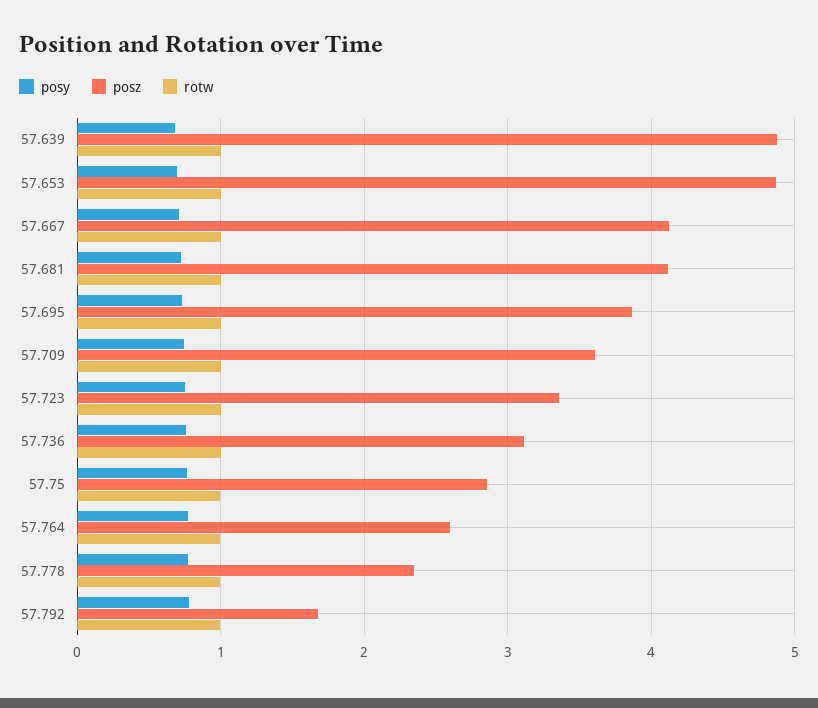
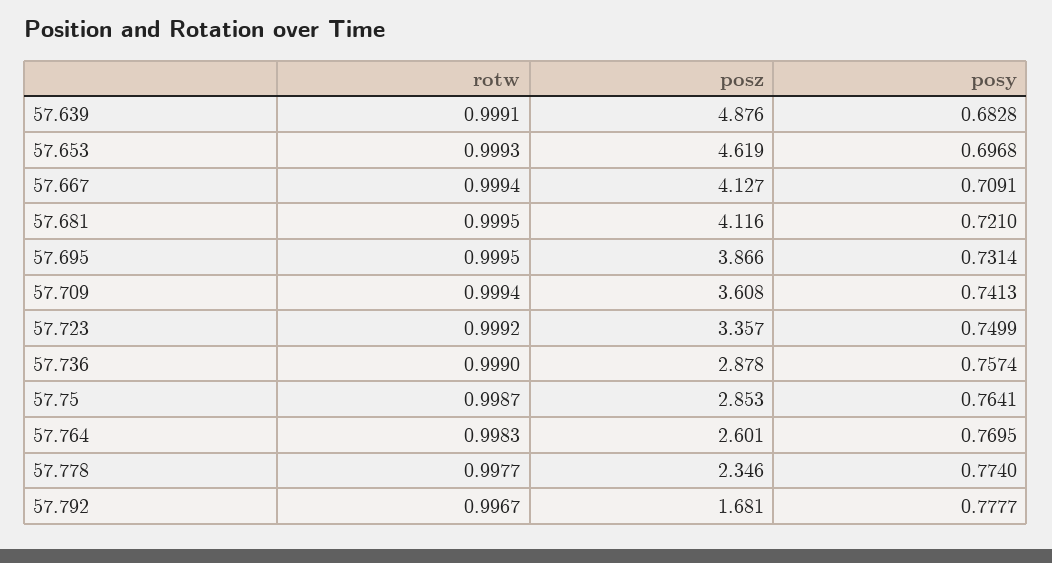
  {
    "posy": {
      "57.639": 0.6828,
      "57.653": 0.6968,
      "57.667": 0.7091,
      "57.681": 0.721,
      "57.695": 0.7314,
      "57.709": 0.7413,
      "57.723": 0.7499,
      "57.736": 0.7574,
      "57.75": 0.7641,
      "57.764": 0.7695,
      "57.778": 0.774,
      "57.792": 0.7777
    },
    "posz": {
      "57.639": 4.876,
-     "57.653": 4.9,
+     "57.653": 4.619,
      "57.667": 4.127,
      "57.681": 4.116,
      "57.695": 3.866,
      "57.709": 3.608,
      "57.723": 3.357,
-     "57.736": 3.1,
+     "57.736": 2.878,
      "57.75": 2.853,
      "57.764": 2.601,
      "57.778": 2.346,
      "57.792": 1.681
    },
    "rotw": {
      "57.639": 0.9991,
      "57.653": 0.9993,
      "57.667": 0.9994,
      "57.681": 0.9995,
      "57.695": 0.9995,
      "57.709": 0.9994,
      "57.723": 0.9992,
      "57.736": 0.999,
      "57.75": 0.9987,
      "57.764": 0.9983,
      "57.778": 0.9977,
      "57.792": 0.9967
    }
  }

